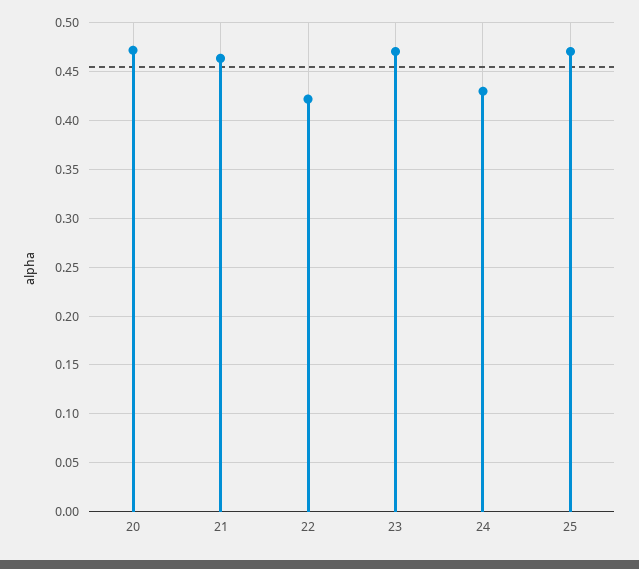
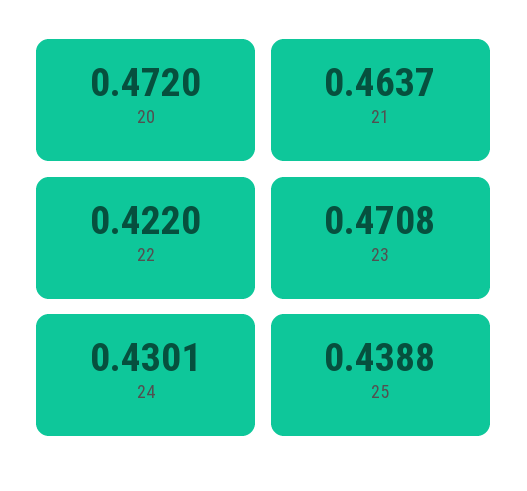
  {
    "20": 0.472,
    "21": 0.4637,
    "22": 0.422,
    "23": 0.4708,
    "24": 0.4301,
-   "25": 0.47
+   "25": 0.4388
  }

